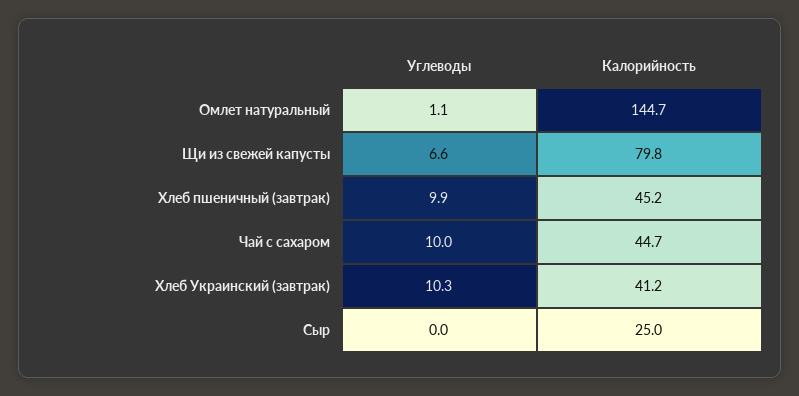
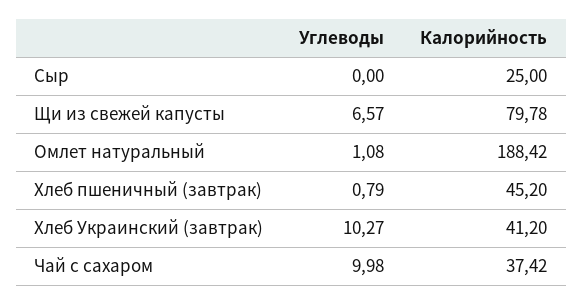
  {
    "Углеводы": {
      "Омлет натуральный": 1.08,
      "Щи из свежей капусты": 6.57,
-     "Хлеб пшеничный (завтрак)": 9.9,
+     "Хлеб пшеничный (завтрак)": 0.79,
      "Чай с сахаром": 9.98,
      "Хлеб Украинский (завтрак)": 10.27,
      "Сыр": 0
    },
    "Калорийность": {
-     "Омлет натуральный": 144.7,
+     "Омлет натуральный": 188.42,
      "Щи из свежей капусты": 79.78,
      "Хлеб пшеничный (завтрак)": 45.2,
-     "Чай с сахаром": 44.7,
+     "Чай с сахаром": 37.42,
      "Хлеб Украинский (завтрак)": 41.2,
      "Сыр": 25
    }
  }

